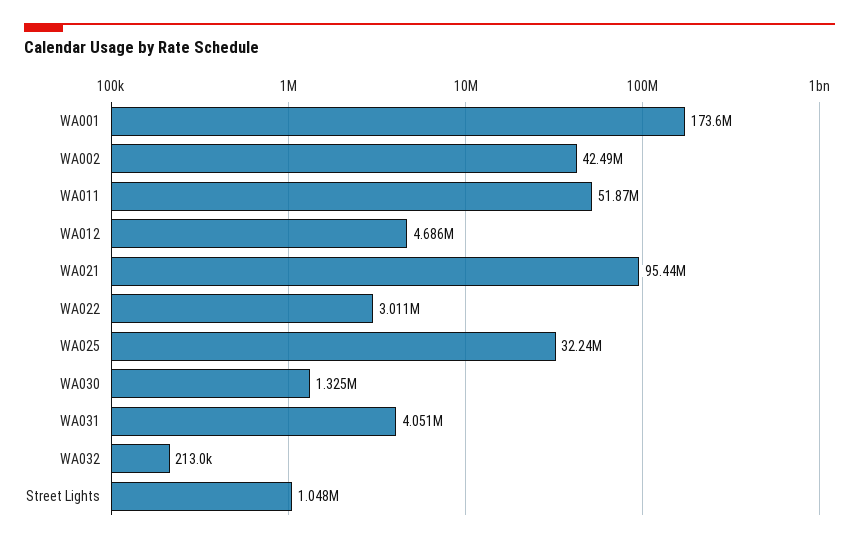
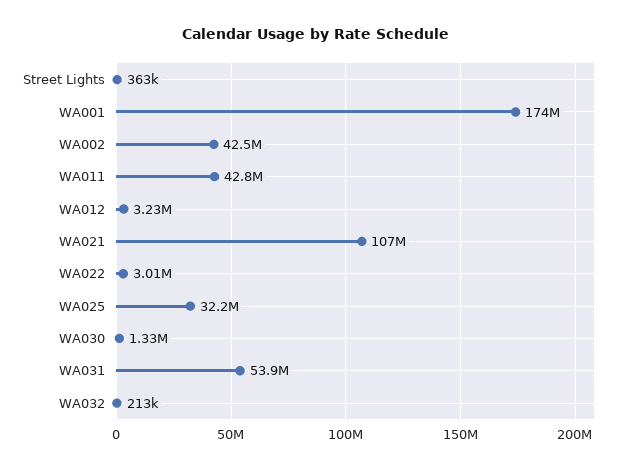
  {
    "WA001": 173600000,
    "WA002": 42490000,
-   "WA011": 51870000,
+   "WA011": 42800000,
-   "WA012": 4686000,
+   "WA012": 3230000,
-   "WA021": 95440000,
+   "WA021": 107000000,
    "WA022": 3011000,
    "WA025": 32240000,
    "WA030": 1325000,
-   "WA031": 4051000,
+   "WA031": 53900000,
    "WA032": 213000,
-   "Street Lights": 1048000
+   "Street Lights": 363000
  }

